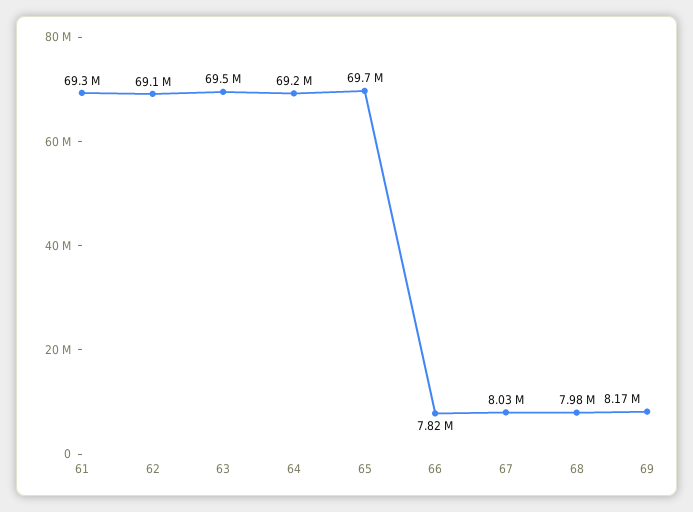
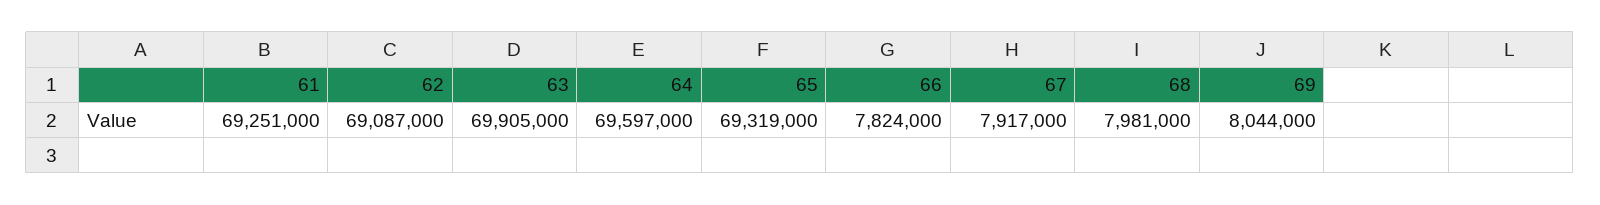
  {
    "61": 69251000,
    "62": 69087000,
-   "63": 69500000,
+   "63": 69905000,
-   "64": 69200000,
+   "64": 69597000,
-   "65": 69700000,
+   "65": 69319000,
    "66": 7824000,
-   "67": 8030000,
+   "67": 7917000,
    "68": 7981000,
-   "69": 8170000
+   "69": 8044000
  }

